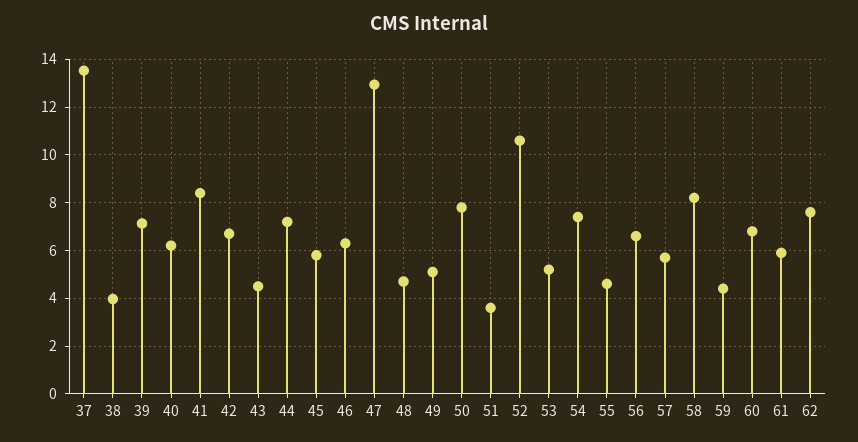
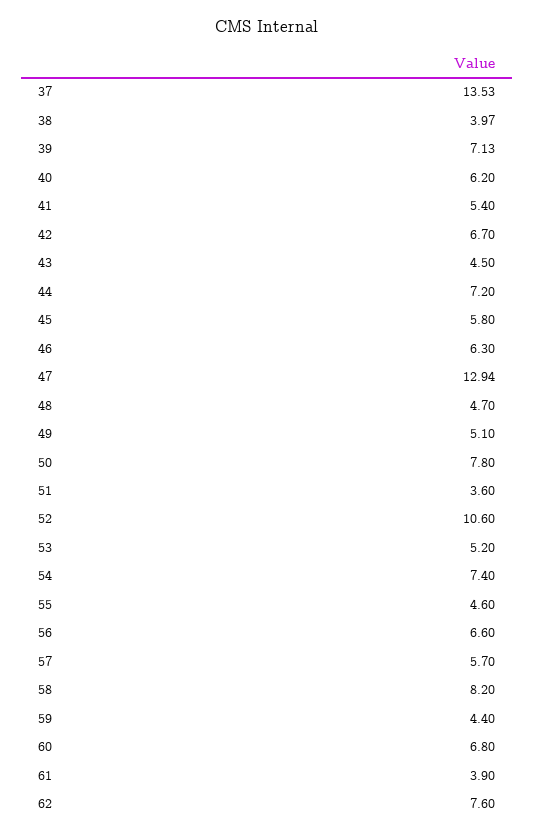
  {
    "37": 13.53,
    "38": 3.97,
    "39": 7.13,
    "40": 6.2,
-   "41": 8.5,
+   "41": 5.4,
    "42": 6.7,
    "43": 4.5,
    "44": 7.2,
    "45": 5.8,
    "46": 6.3,
    "47": 12.94,
    "48": 4.7,
    "49": 5.1,
    "50": 7.8,
    "51": 3.6,
    "52": 10.6,
    "53": 5.2,
    "54": 7.4,
    "55": 4.6,
    "56": 6.6,
    "57": 5.7,
    "58": 8.2,
    "59": 4.4,
    "60": 6.8,
-   "61": 6,
+   "61": 3.9,
    "62": 7.6
  }

